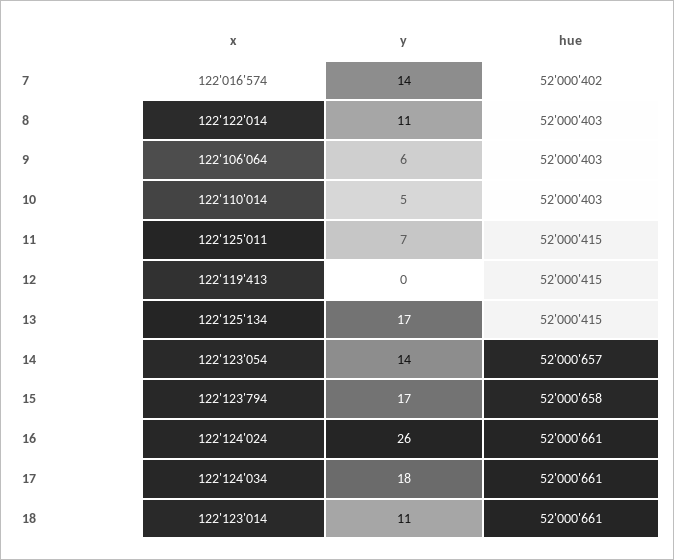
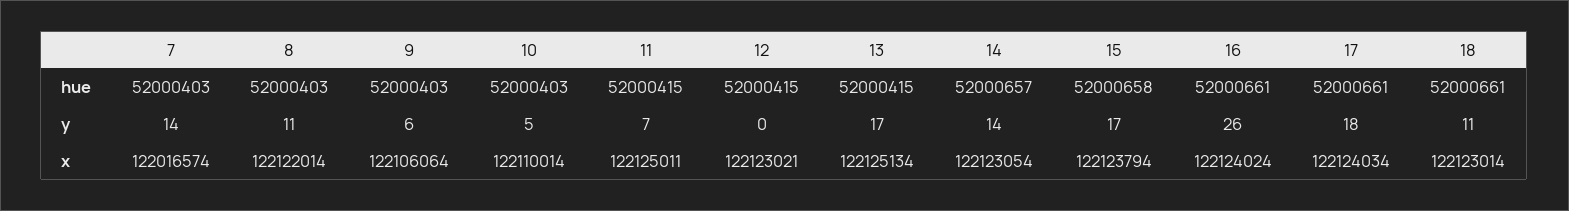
  {
    "x": {
      "7": 122016574,
      "8": 122122014,
      "9": 122106064,
      "10": 122110014,
      "11": 122125011,
-     "12": 122119413,
+     "12": 122123021,
      "13": 122125134,
      "14": 122123054,
      "15": 122123794,
      "16": 122124024,
      "17": 122124034,
      "18": 122123014
    },
    "y": {
      "7": 14,
      "8": 11,
      "9": 6,
      "10": 5,
      "11": 7,
      "12": 0,
      "13": 17,
      "14": 14,
      "15": 17,
      "16": 26,
      "17": 18,
      "18": 11
    },
    "hue": {
-     "7": 52000402,
+     "7": 52000403,
      "8": 52000403,
      "9": 52000403,
      "10": 52000403,
      "11": 52000415,
      "12": 52000415,
      "13": 52000415,
      "14": 52000657,
      "15": 52000658,
      "16": 52000661,
      "17": 52000661,
      "18": 52000661
    }
  }

